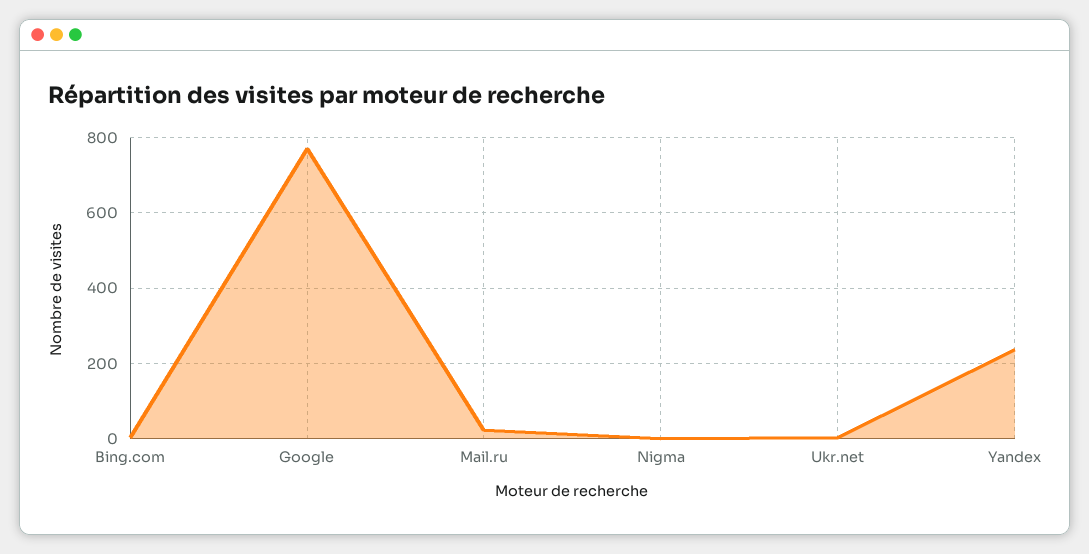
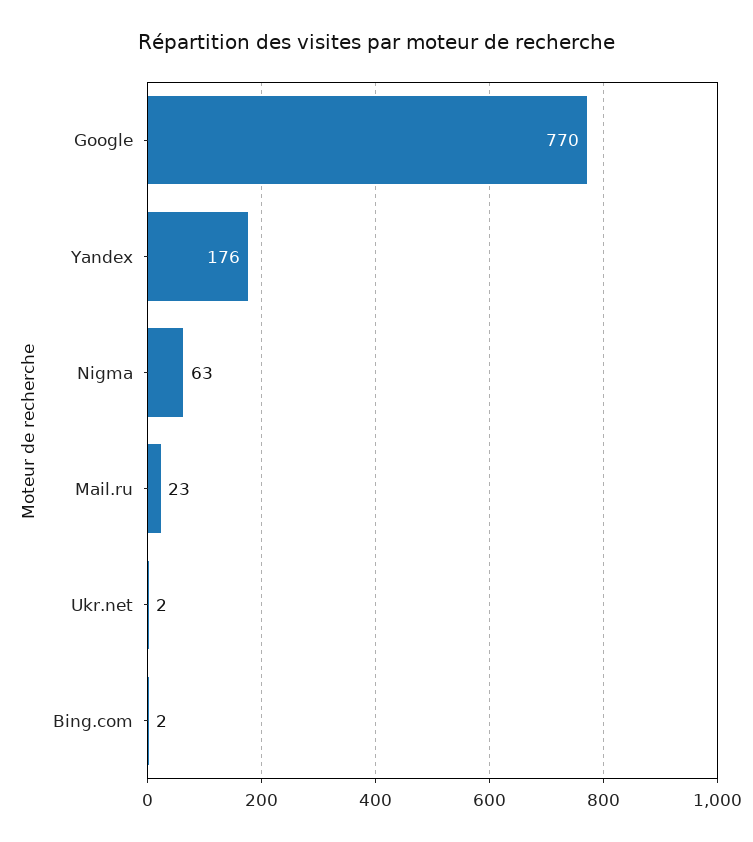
  {
    "Bing.com": 2,
    "Google": 770,
    "Mail.ru": 23,
-   "Nigma": 0,
+   "Nigma": 63,
    "Ukr.net": 2,
-   "Yandex": 240
+   "Yandex": 176
  }

